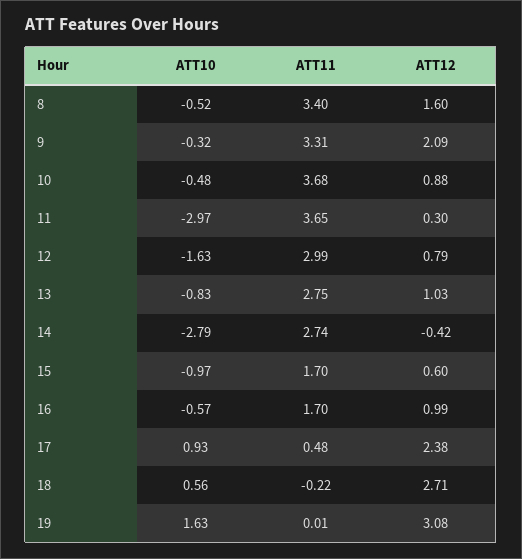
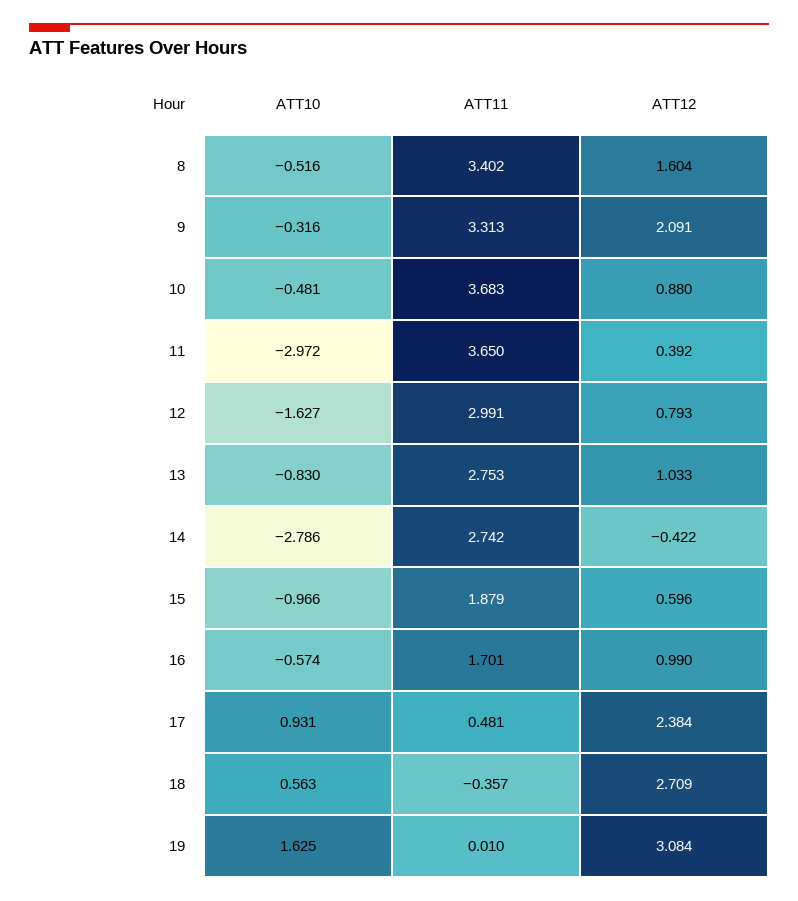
  {
    "ATT10": {
      "8": -0.516,
      "9": -0.316,
      "10": -0.481,
      "11": -2.972,
      "12": -1.627,
      "13": -0.83,
      "14": -2.786,
      "15": -0.966,
      "16": -0.574,
      "17": 0.931,
      "18": 0.563,
      "19": 1.625
    },
    "ATT11": {
      "8": 3.402,
      "9": 3.313,
      "10": 3.683,
      "11": 3.65,
      "12": 2.991,
      "13": 2.753,
      "14": 2.742,
-     "15": 1.7,
+     "15": 1.879,
      "16": 1.701,
      "17": 0.481,
-     "18": -0.22,
+     "18": -0.357,
      "19": 0.01
    },
    "ATT12": {
      "8": 1.604,
      "9": 2.091,
      "10": 0.88,
-     "11": 0.3,
+     "11": 0.392,
      "12": 0.793,
      "13": 1.033,
      "14": -0.422,
      "15": 0.596,
      "16": 0.99,
      "17": 2.384,
      "18": 2.709,
      "19": 3.084
    }
  }

